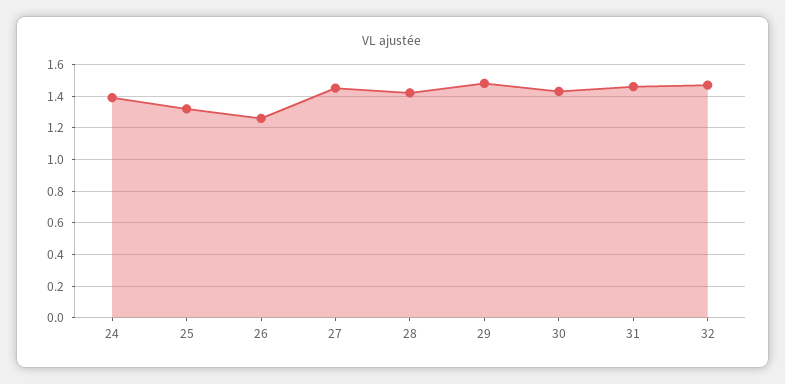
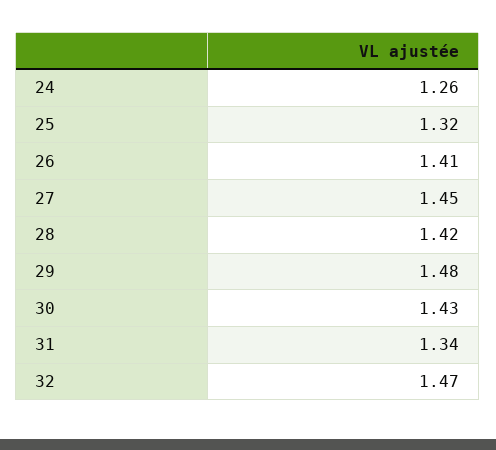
  {
-   "24": 1.4,
+   "24": 1.26,
    "25": 1.32,
-   "26": 1.25,
+   "26": 1.41,
    "27": 1.45,
    "28": 1.42,
    "29": 1.48,
    "30": 1.43,
-   "31": 1.45,
+   "31": 1.34,
    "32": 1.47
  }

